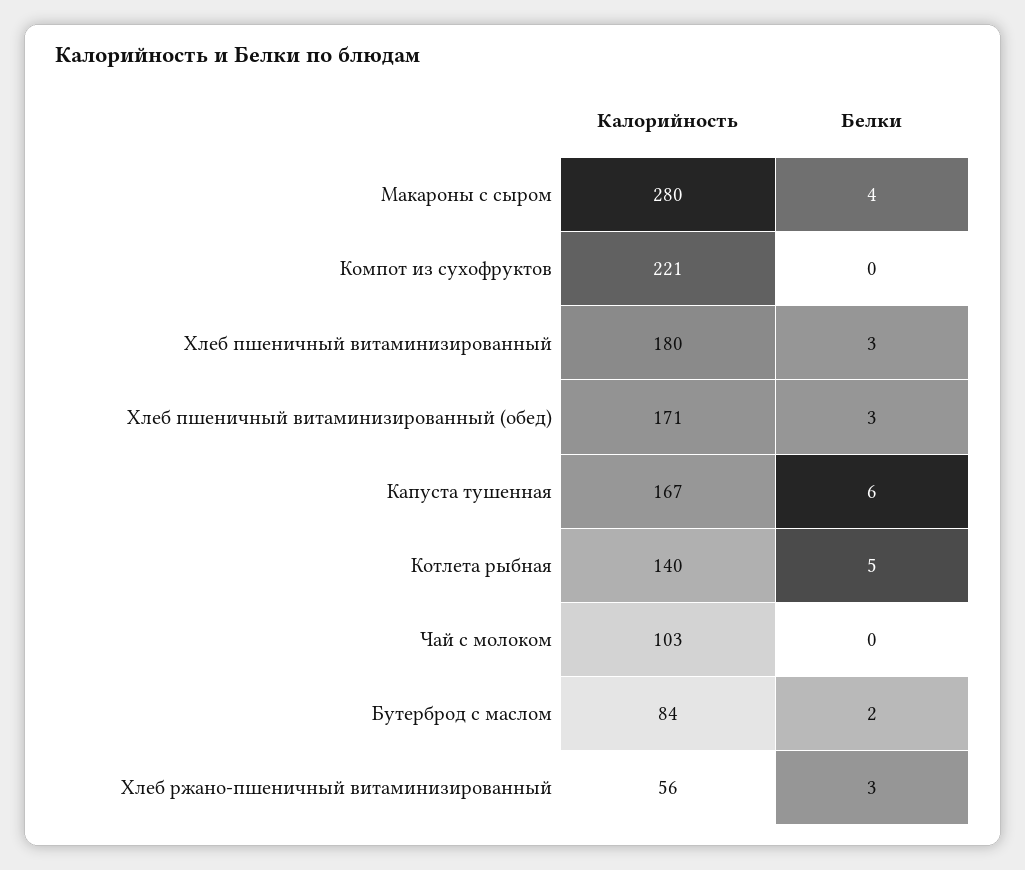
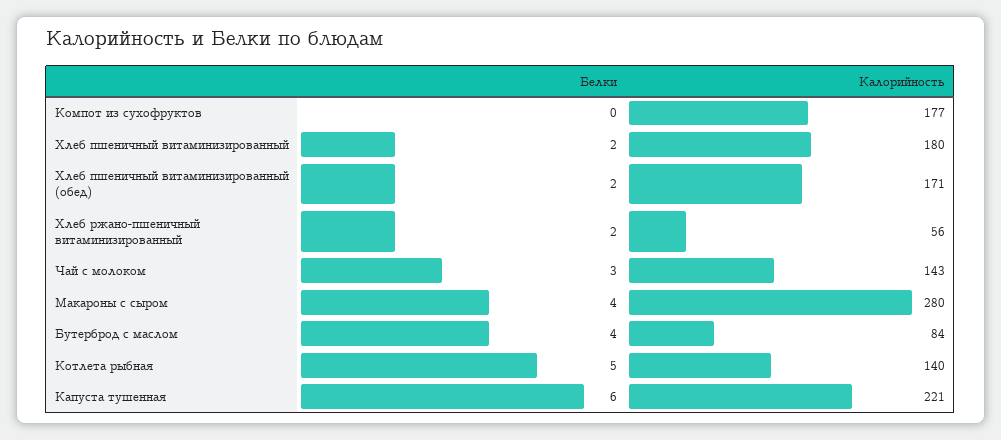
  {
    "Калорийность": {
      "Макароны с сыром": 280,
-     "Компот из сухофруктов": 221,
+     "Компот из сухофруктов": 177,
      "Хлеб пшеничный витаминизированный": 180,
      "Хлеб пшеничный витаминизированный (обед)": 171,
-     "Капуста тушенная": 167,
+     "Капуста тушенная": 221,
      "Котлета рыбная": 140,
-     "Чай с молоком": 103,
+     "Чай с молоком": 143,
      "Бутерброд с маслом": 84,
      "Хлеб ржано-пшеничный витаминизированный": 56
    },
    "Белки": {
      "Макароны с сыром": 4,
      "Компот из сухофруктов": 0,
-     "Хлеб пшеничный витаминизированный": 3,
+     "Хлеб пшеничный витаминизированный": 2,
-     "Хлеб пшеничный витаминизированный (обед)": 3,
+     "Хлеб пшеничный витаминизированный (обед)": 2,
      "Капуста тушенная": 6,
      "Котлета рыбная": 5,
-     "Чай с молоком": 0,
+     "Чай с молоком": 3,
-     "Бутерброд с маслом": 2,
+     "Бутерброд с маслом": 4,
-     "Хлеб ржано-пшеничный витаминизированный": 3
+     "Хлеб ржано-пшеничный витаминизированный": 2
    }
  }

